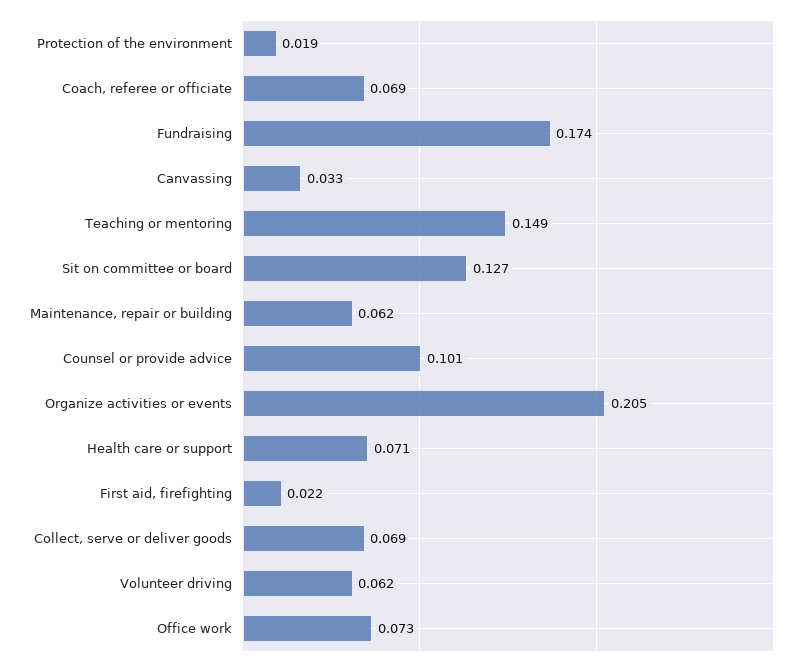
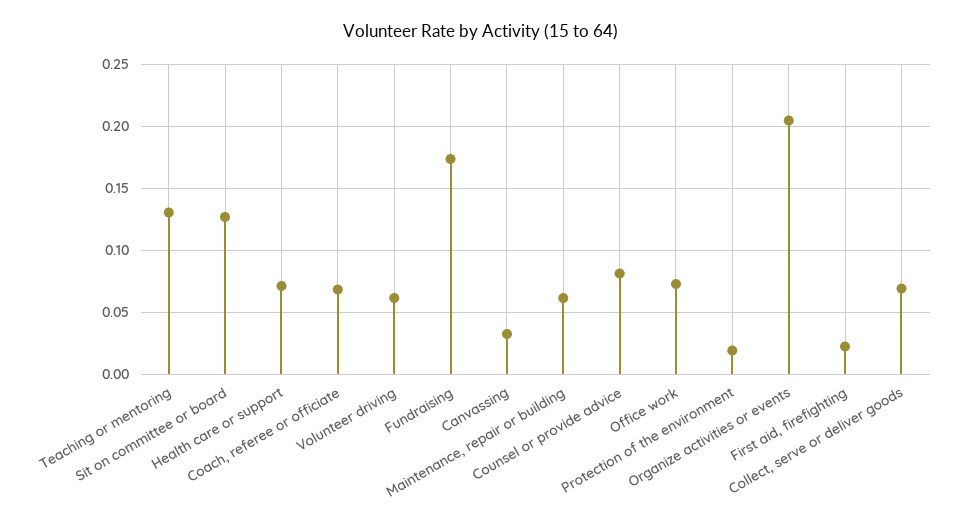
  {
    "Protection of the environment": 0.019,
    "Coach, referee or officiate": 0.069,
    "Fundraising": 0.174,
    "Canvassing": 0.033,
-   "Teaching or mentoring": 0.149,
+   "Teaching or mentoring": 0.13,
    "Sit on committee or board": 0.127,
    "Maintenance, repair or building": 0.062,
-   "Counsel or provide advice": 0.101,
+   "Counsel or provide advice": 0.08,
    "Organize activities or events": 0.205,
    "Health care or support": 0.071,
    "First aid, firefighting": 0.022,
    "Collect, serve or deliver goods": 0.069,
    "Volunteer driving": 0.062,
    "Office work": 0.073
  }

